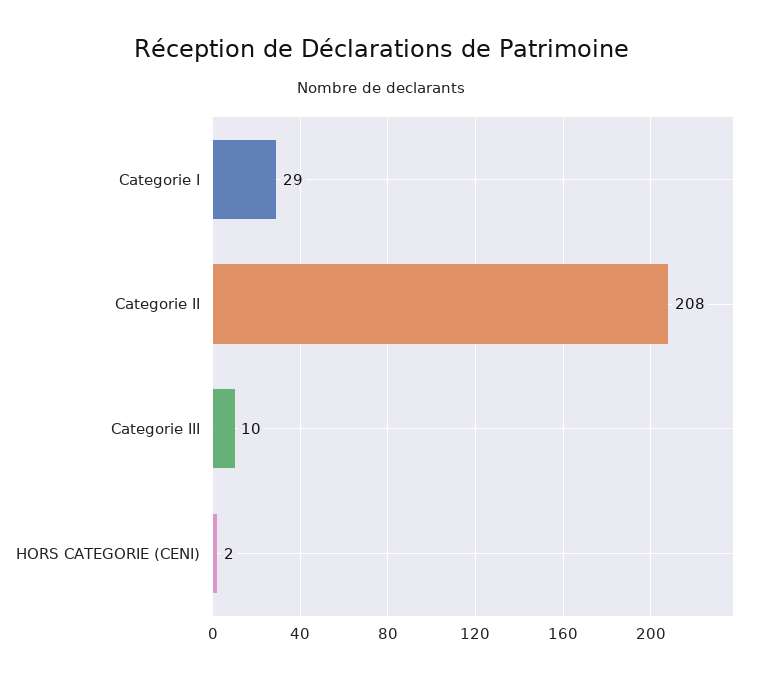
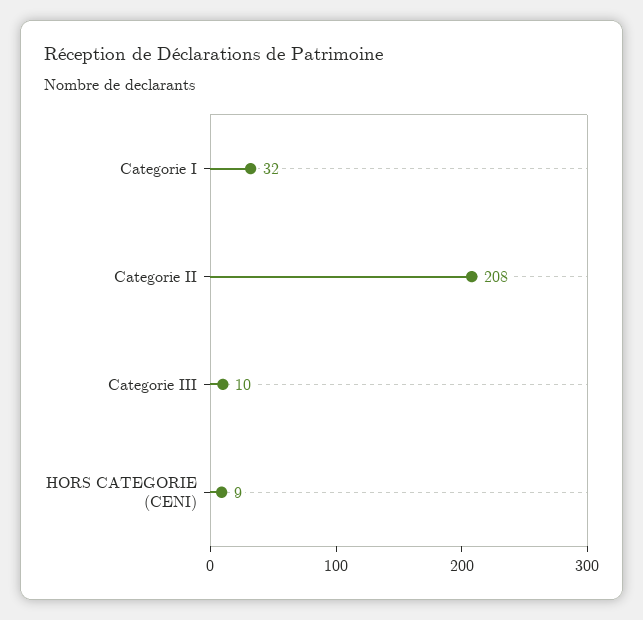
  {
-   "Categorie I": 29,
+   "Categorie I": 32,
    "Categorie II": 208,
    "Categorie III": 10,
-   "HORS CATEGORIE (CENI)": 2
+   "HORS CATEGORIE (CENI)": 9
  }

